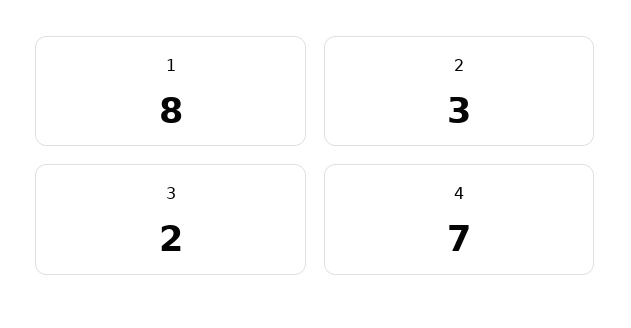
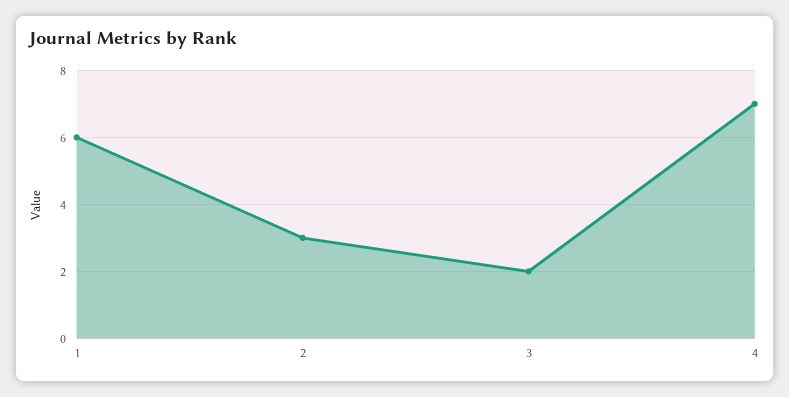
  {
-   "1": 8,
+   "1": 6,
    "2": 3,
    "3": 2,
    "4": 7
  }

